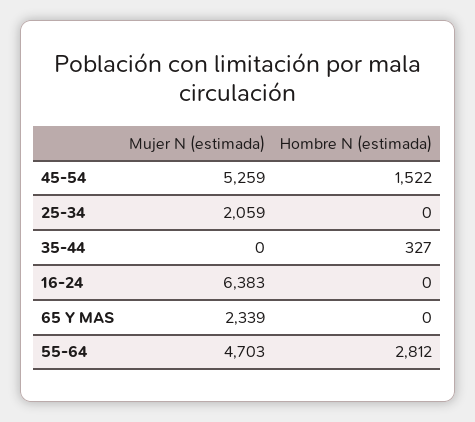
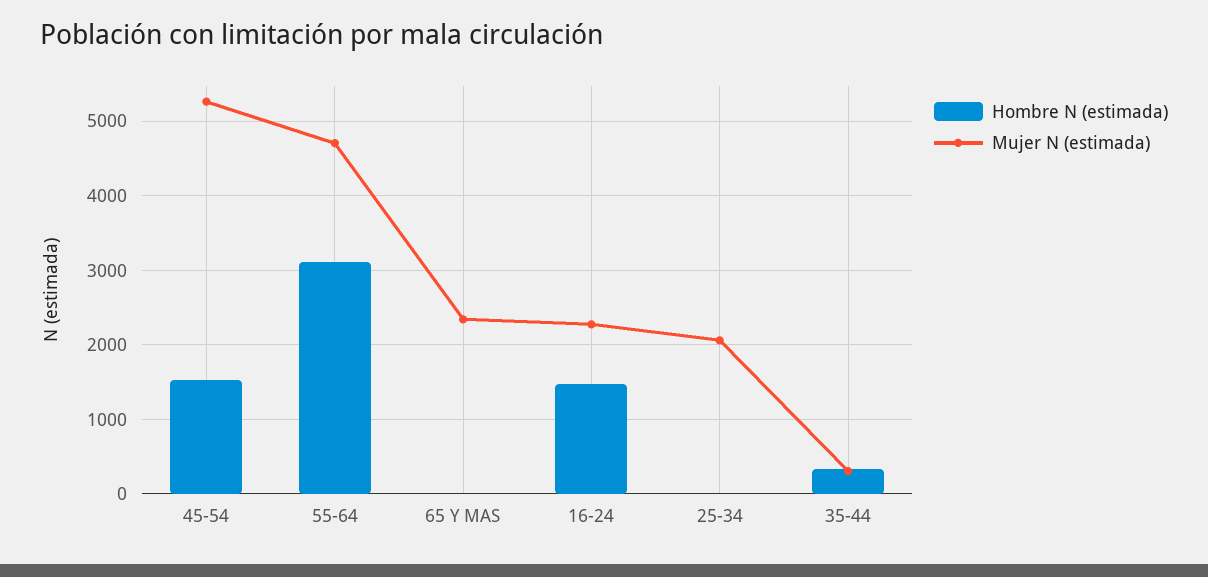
  {
    "Mujer N (estimada)": {
      "45-54": 5259,
      "25-34": 2059,
-     "35-44": 0,
+     "35-44": 300,
-     "16-24": 6383,
+     "16-24": 2300,
      "65 Y MAS": 2339,
      "55-64": 4703
    },
    "Hombre N (estimada)": {
      "45-54": 1522,
      "25-34": 0,
      "35-44": 327,
-     "16-24": 0,
+     "16-24": 1500,
      "65 Y MAS": 0,
-     "55-64": 2812
+     "55-64": 3100
    }
  }

